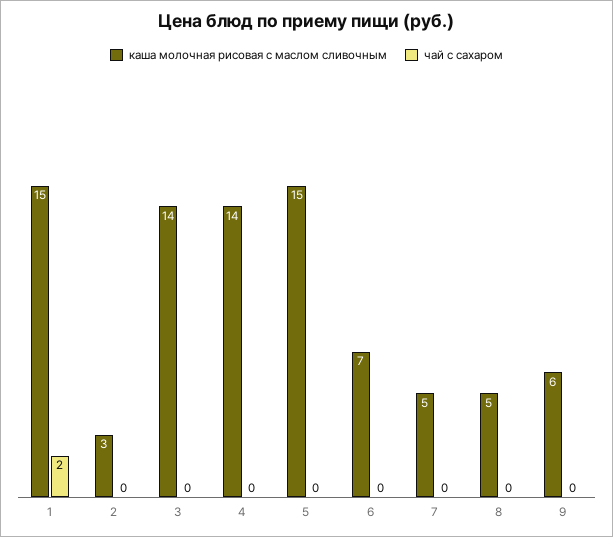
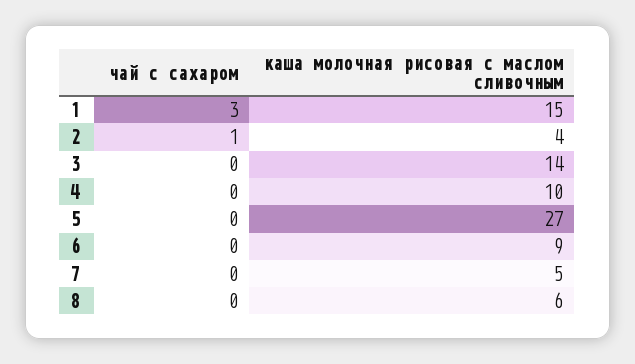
  {
    "каша молочная рисовая с маслом сливочным": {
      "1": 15,
-     "2": 3,
+     "2": 4,
      "3": 14,
-     "4": 14,
+     "4": 10,
-     "5": 15,
+     "5": 27,
-     "6": 7,
+     "6": 9,
      "7": 5,
-     "8": 5,
+     "8": 6
-     "9": 6
    },
    "чай с сахаром": {
-     "1": 2,
+     "1": 3,
-     "2": 0,
+     "2": 1,
      "3": 0,
      "4": 0,
      "5": 0,
      "6": 0,
      "7": 0,
-     "8": 0,
+     "8": 0
-     "9": 0
    }
  }

